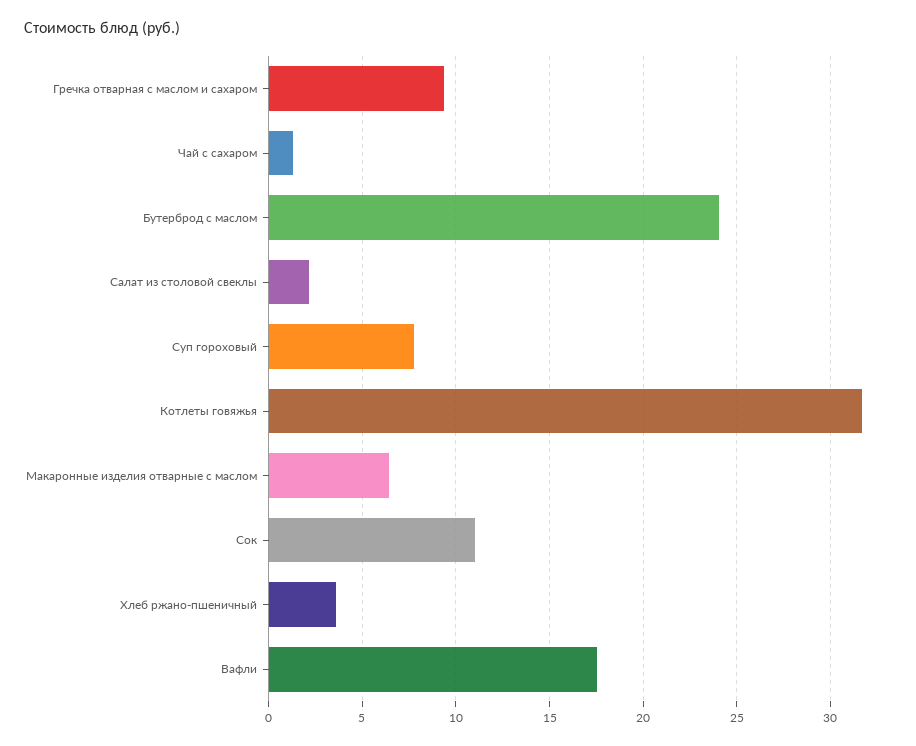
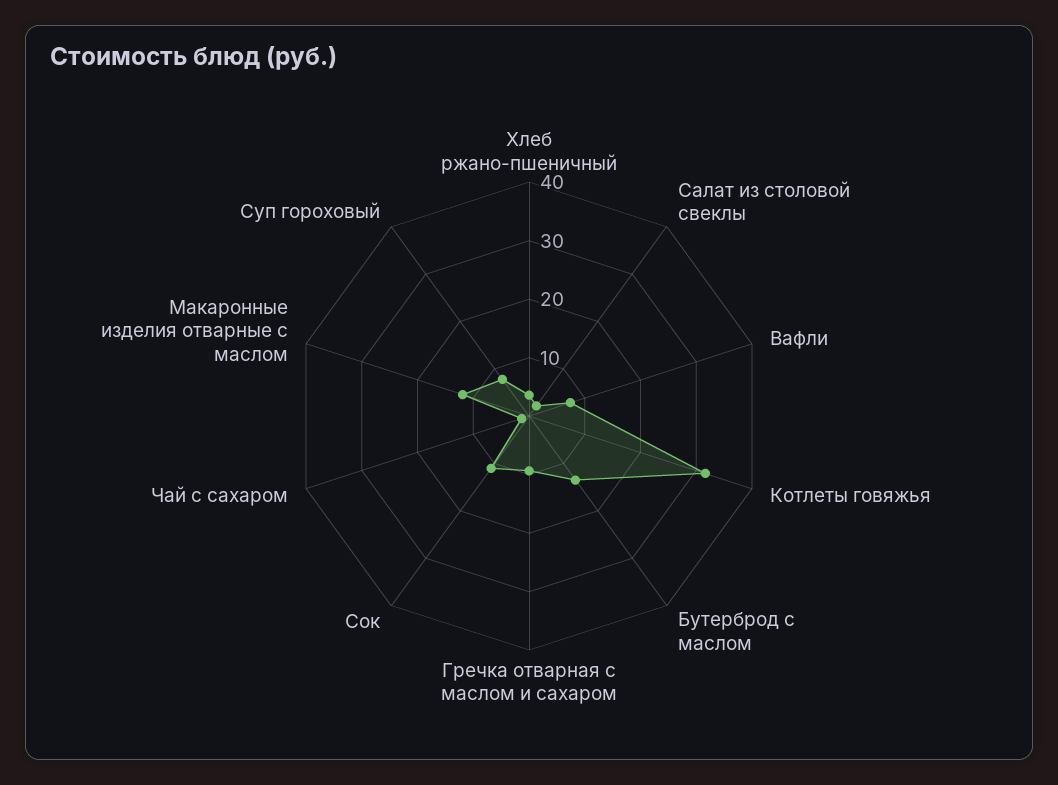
  {
    "Гречка отварная с маслом и сахаром": 9.5,
    "Чай с сахаром": 1.5,
-   "Бутерброд с маслом": 24,
+   "Бутерброд с маслом": 14,
    "Салат из столовой свеклы": 2,
    "Суп гороховый": 8,
    "Котлеты говяжья": 31.5,
-   "Макаронные изделия отварные с маслом": 6.5,
+   "Макаронные изделия отварные с маслом": 12,
    "Сок": 11,
    "Хлеб ржано-пшеничный": 3.5,
-   "Вафли": 17.5
+   "Вафли": 8
  }

